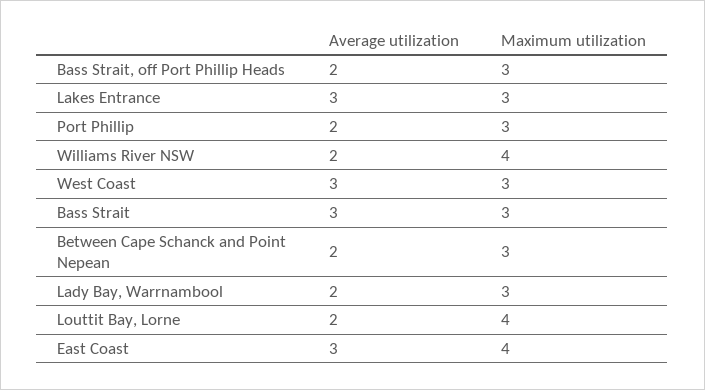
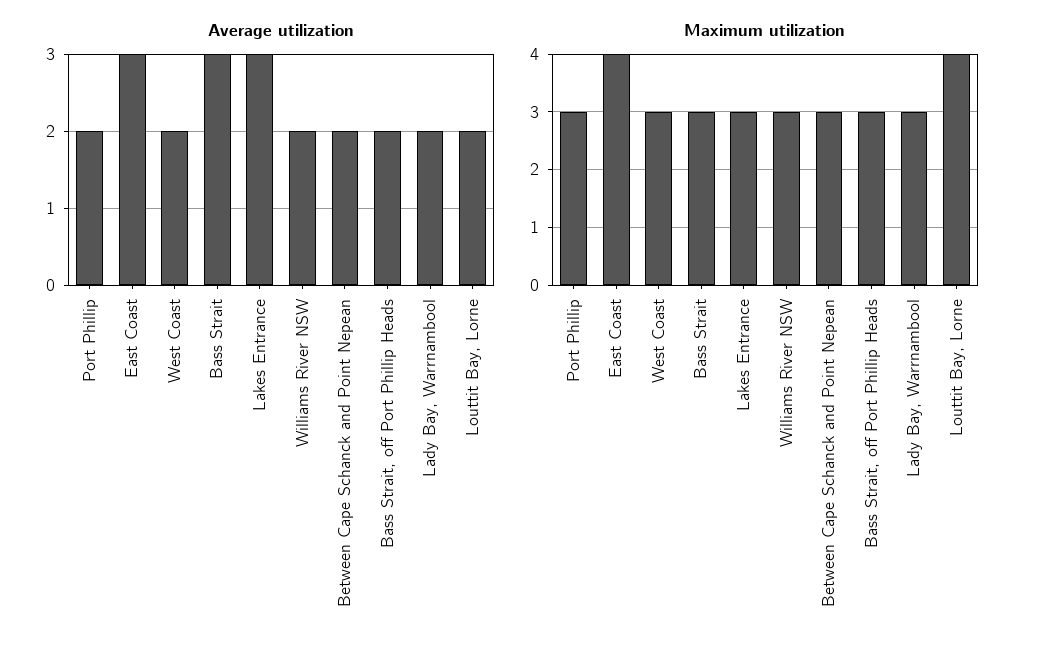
  {
    "Average utilization": {
      "Bass Strait, off Port Phillip Heads": 2,
      "Lakes Entrance": 3,
      "Port Phillip": 2,
      "Williams River NSW": 2,
-     "West Coast": 3,
+     "West Coast": 2,
      "Bass Strait": 3,
      "Between Cape Schanck and Point Nepean": 2,
      "Lady Bay, Warrnambool": 2,
      "Louttit Bay, Lorne": 2,
      "East Coast": 3
    },
    "Maximum utilization": {
      "Bass Strait, off Port Phillip Heads": 3,
      "Lakes Entrance": 3,
      "Port Phillip": 3,
-     "Williams River NSW": 4,
+     "Williams River NSW": 3,
      "West Coast": 3,
      "Bass Strait": 3,
      "Between Cape Schanck and Point Nepean": 3,
      "Lady Bay, Warrnambool": 3,
      "Louttit Bay, Lorne": 4,
      "East Coast": 4
    }
  }

